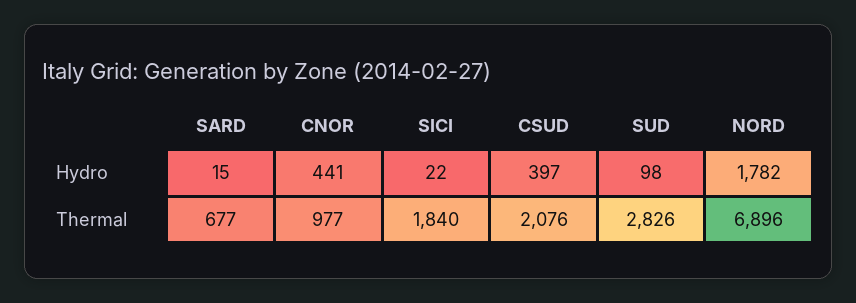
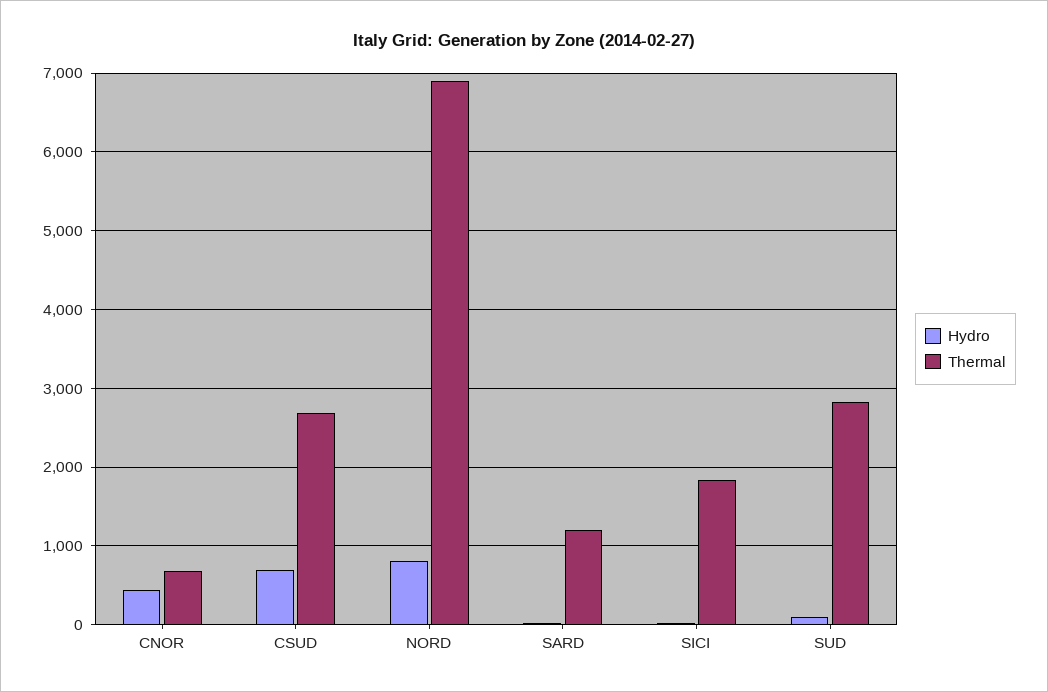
  {
    "Hydro": {
      "SARD": 15,
      "CNOR": 441,
      "SICI": 22,
-     "CSUD": 397,
+     "CSUD": 700,
      "SUD": 98,
-     "NORD": 1782
+     "NORD": 800
    },
    "Thermal": {
-     "SARD": 677,
+     "SARD": 1200,
-     "CNOR": 977,
+     "CNOR": 700,
      "SICI": 1840,
-     "CSUD": 2076,
+     "CSUD": 2700,
      "SUD": 2826,
      "NORD": 6896
    }
  }

